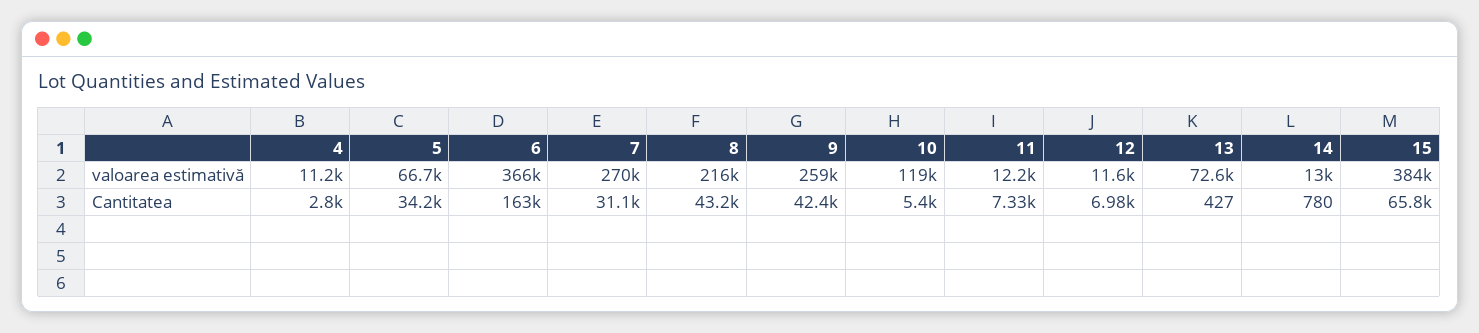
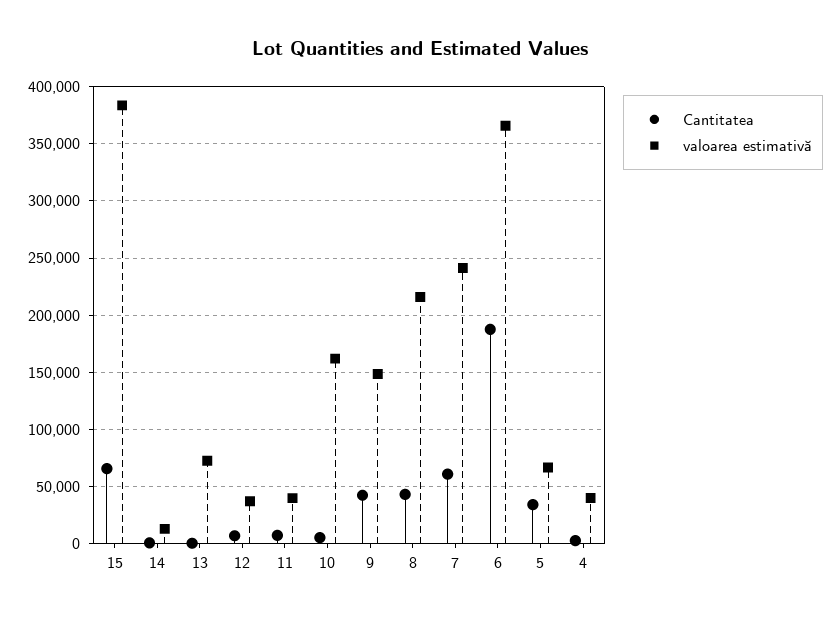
  {
    "valoarea estimativă": {
-     "4": 11200,
+     "4": 40000,
      "5": 66700,
      "6": 366000,
-     "7": 270000,
+     "7": 240000,
      "8": 216000,
-     "9": 259000,
+     "9": 150000,
-     "10": 119000,
+     "10": 160000,
-     "11": 12200,
+     "11": 40000,
-     "12": 11600,
+     "12": 40000,
      "13": 72600,
      "14": 13000,
      "15": 384000
    },
    "Cantitatea": {
      "4": 2800,
      "5": 34200,
-     "6": 163000,
+     "6": 190000,
-     "7": 31100,
+     "7": 60000,
      "8": 43200,
      "9": 42400,
      "10": 5400,
      "11": 7330,
      "12": 6980,
      "13": 427,
      "14": 780,
      "15": 65800
    }
  }

